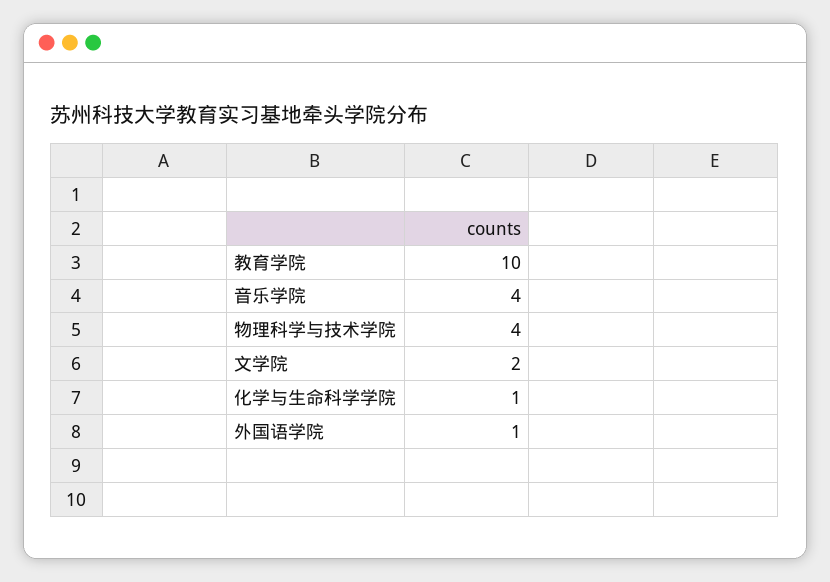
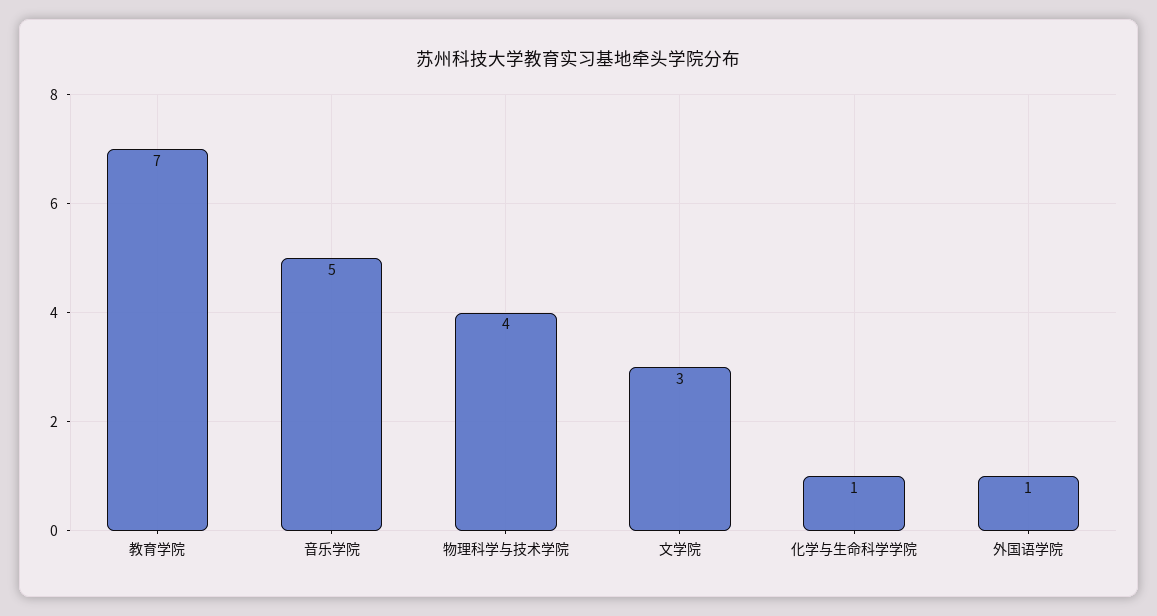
  {
-   "教育学院": 10,
+   "教育学院": 7,
-   "音乐学院": 4,
+   "音乐学院": 5,
    "物理科学与技术学院": 4,
-   "文学院": 2,
+   "文学院": 3,
    "化学与生命科学学院": 1,
    "外国语学院": 1
  }

